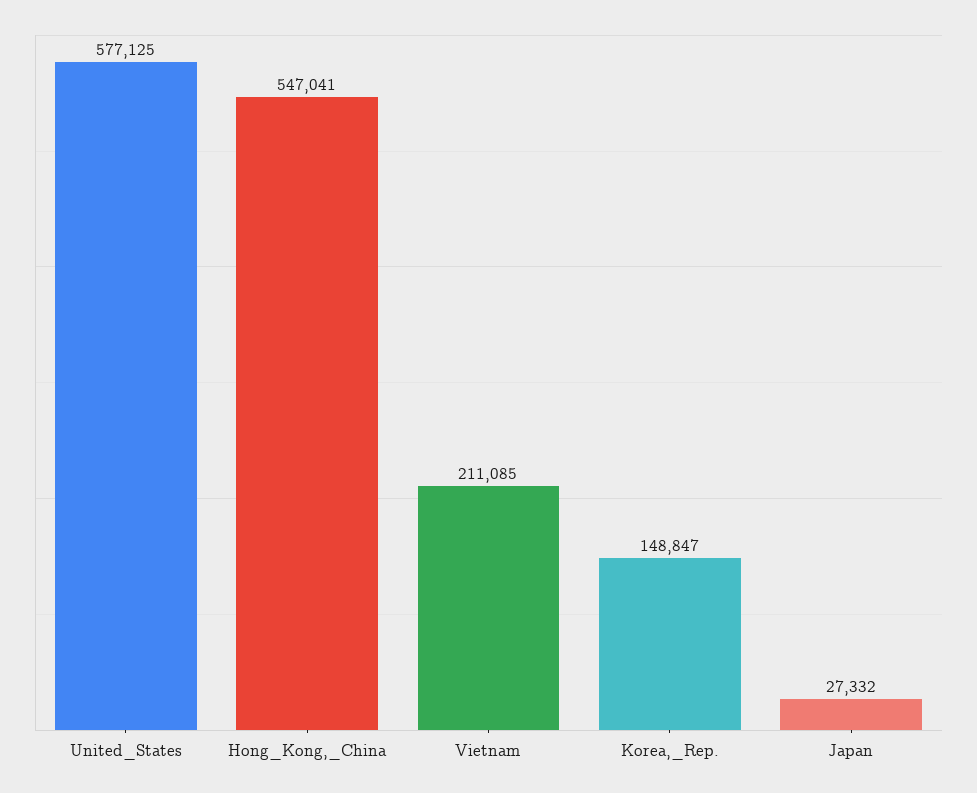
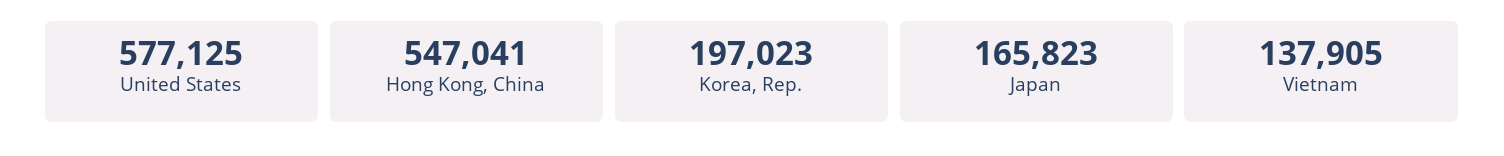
  {
    "United_States": 577125,
    "Hong_Kong,_China": 547041,
-   "Vietnam": 211085,
+   "Vietnam": 137905,
-   "Korea,_Rep.": 148847,
+   "Korea,_Rep.": 197023,
-   "Japan": 27332
+   "Japan": 165823
  }

